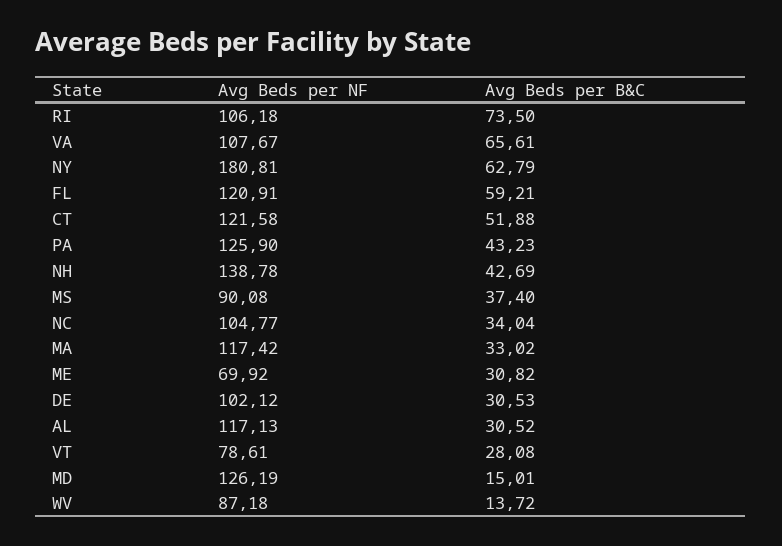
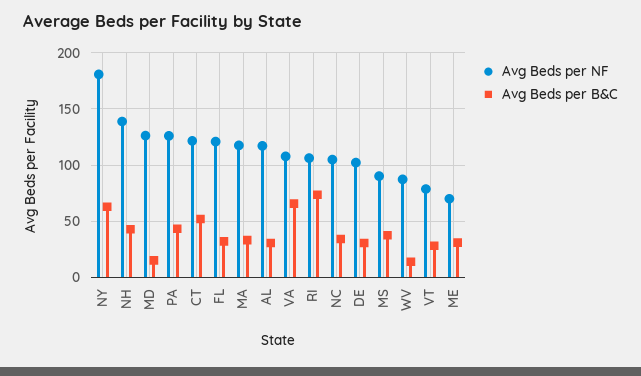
  {
    "Avg Beds per NF": {
      "RI": 106.18,
      "VA": 107.67,
      "NY": 180.81,
      "FL": 120.91,
      "CT": 121.58,
      "PA": 125.9,
      "NH": 138.78,
      "MS": 90.08,
      "NC": 104.77,
      "MA": 117.42,
      "ME": 69.92,
      "DE": 102.12,
      "AL": 117.13,
      "VT": 78.61,
      "MD": 126.19,
      "WV": 87.18
    },
    "Avg Beds per B&C": {
      "RI": 73.5,
      "VA": 65.61,
      "NY": 62.79,
-     "FL": 59.21,
+     "FL": 30,
      "CT": 51.88,
      "PA": 43.23,
      "NH": 42.69,
      "MS": 37.4,
      "NC": 34.04,
      "MA": 33.02,
      "ME": 30.82,
      "DE": 30.53,
      "AL": 30.52,
      "VT": 28.08,
      "MD": 15.01,
      "WV": 13.72
    }
  }

